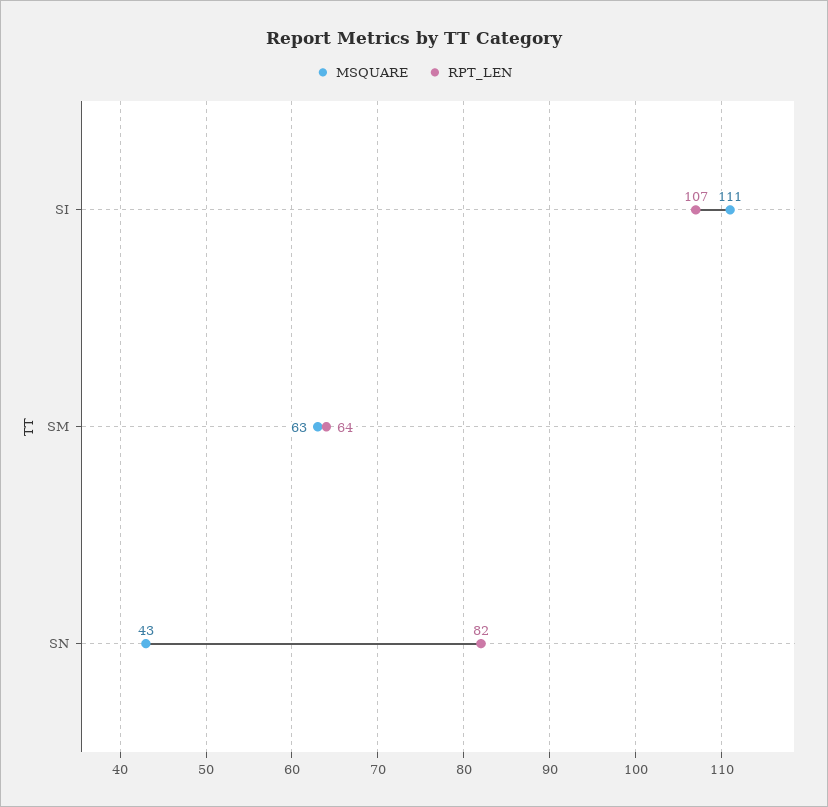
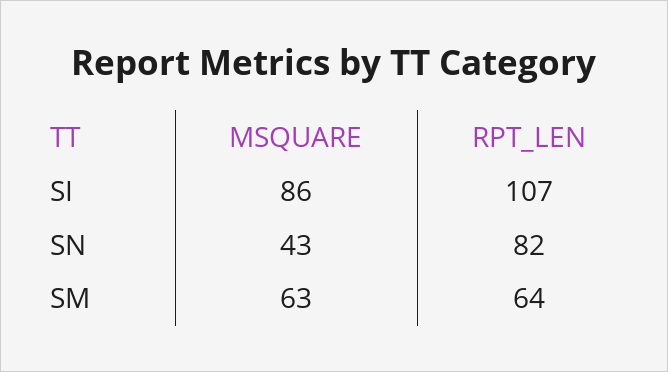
  {
    "MSQUARE": {
-     "SI": 111,
+     "SI": 86,
      "SM": 63,
      "SN": 43
    },
    "RPT_LEN": {
      "SI": 107,
      "SM": 64,
      "SN": 82
    }
  }

